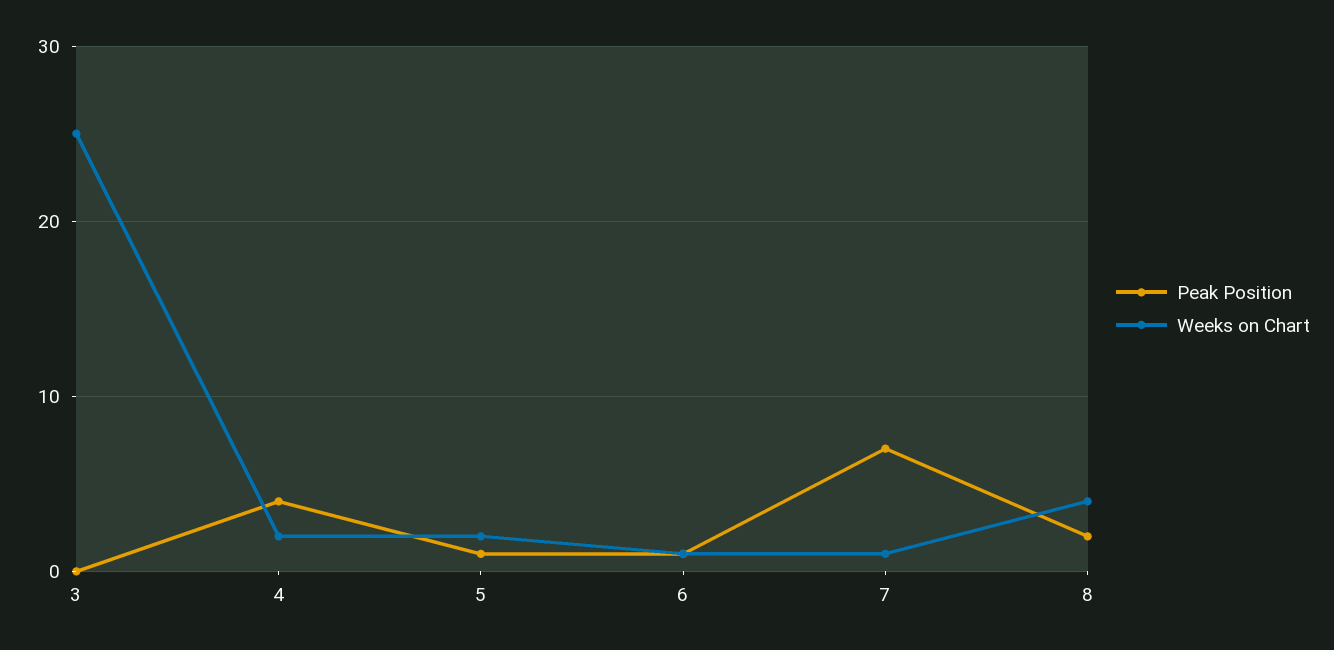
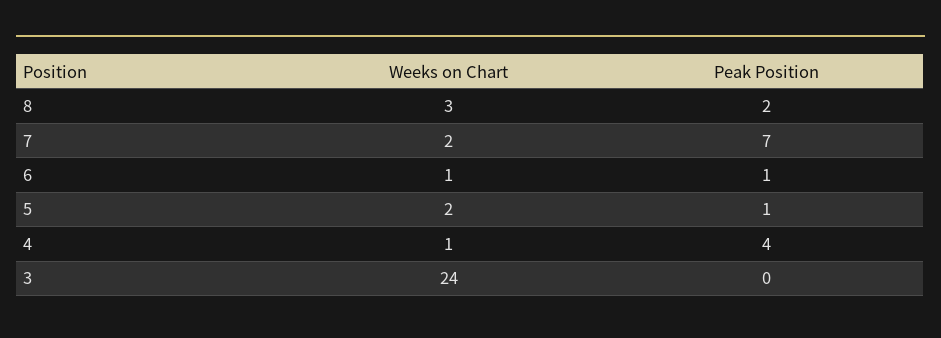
  {
    "Peak Position": {
      "3": 0,
      "4": 4,
      "5": 1,
      "6": 1,
      "7": 7,
      "8": 2
    },
    "Weeks on Chart": {
-     "3": 25,
+     "3": 24,
-     "4": 2,
+     "4": 1,
      "5": 2,
      "6": 1,
-     "7": 1,
+     "7": 2,
-     "8": 4
+     "8": 3
    }
  }

